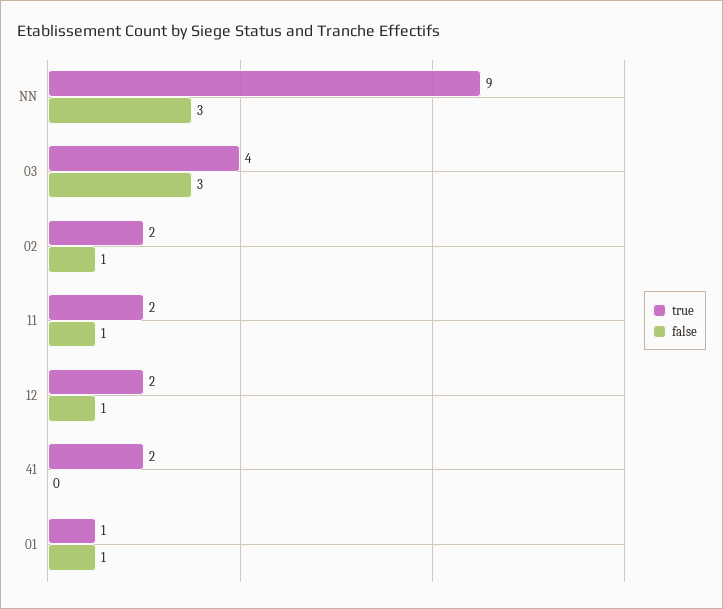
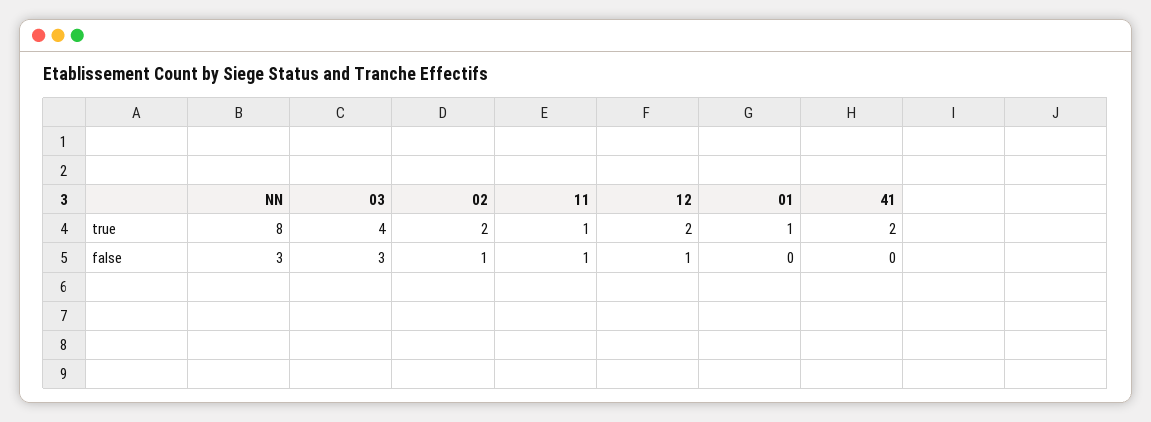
  {
    "true": {
-     "NN": 9,
+     "NN": 8,
      "03": 4,
      "02": 2,
-     "11": 2,
+     "11": 1,
      "12": 2,
      "41": 2,
      "01": 1
    },
    "false": {
      "NN": 3,
      "03": 3,
      "02": 1,
      "11": 1,
      "12": 1,
      "41": 0,
-     "01": 1
+     "01": 0
    }
  }

